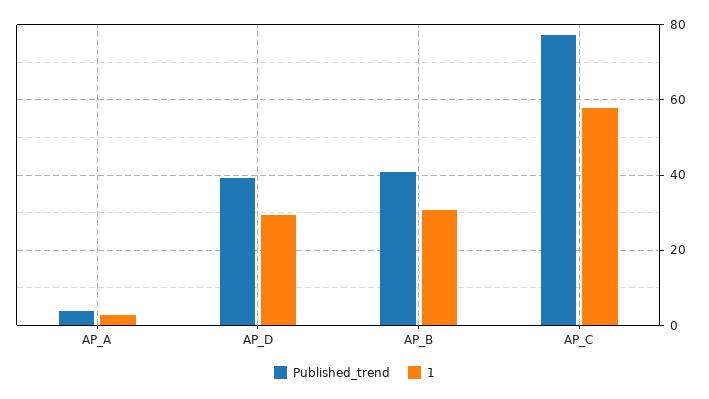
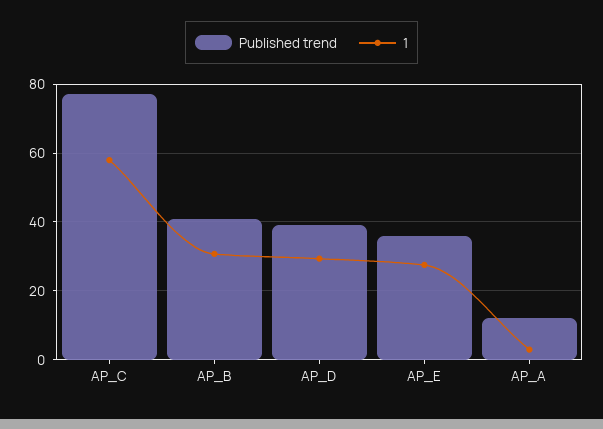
  {
    "Published_trend": {
-     "AP_A": 4,
+     "AP_A": 12,
      "AP_D": 40,
      "AP_B": 40,
-     "AP_C": 78
+     "AP_C": 78,
+     "AP_E": 36
    },
    "1": {
      "AP_A": 2,
      "AP_D": 30,
      "AP_B": 30,
-     "AP_C": 58
+     "AP_C": 58,
+     "AP_E": 28
    }
  }

